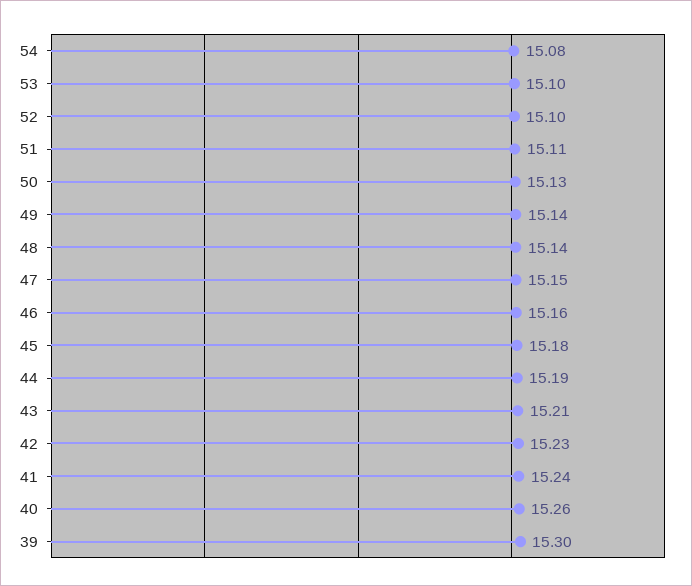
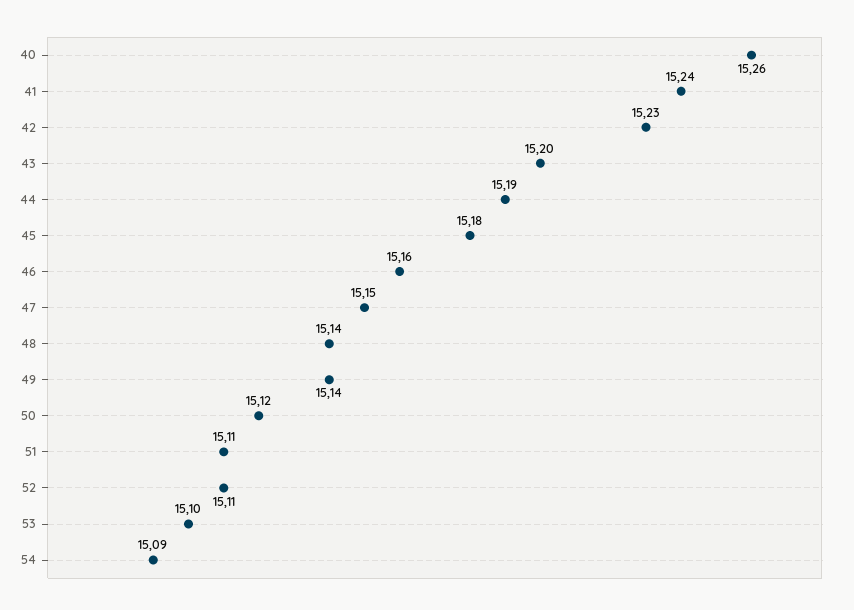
  {
-   "54": 15.08,
+   "54": 15.09,
    "53": 15.1,
-   "52": 15.1,
+   "52": 15.11,
    "51": 15.11,
-   "50": 15.13,
+   "50": 15.12,
    "49": 15.14,
    "48": 15.14,
    "47": 15.15,
    "46": 15.16,
    "45": 15.18,
    "44": 15.19,
-   "43": 15.21,
+   "43": 15.2,
    "42": 15.23,
    "41": 15.24,
-   "40": 15.26,
+   "40": 15.26
-   "39": 15.3
  }

